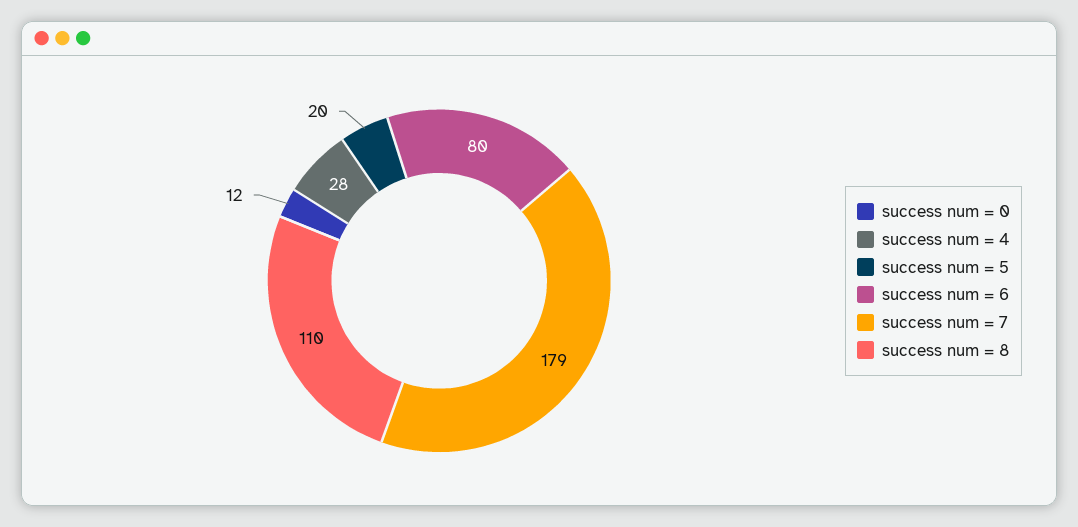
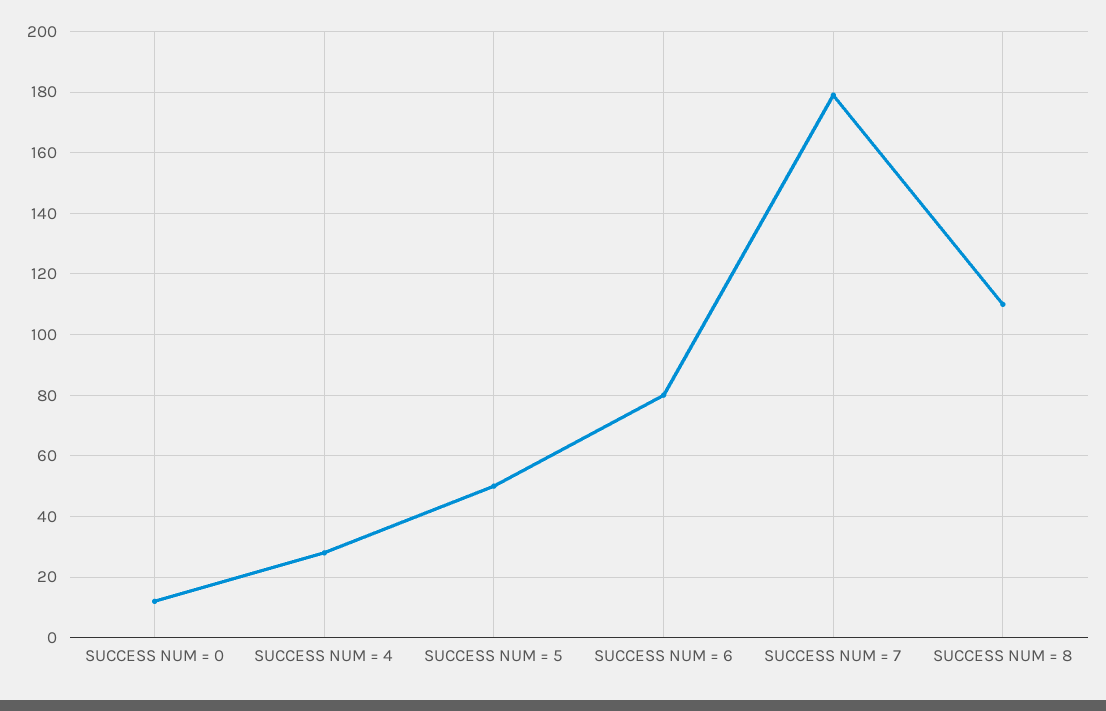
  {
    "success num = 0": 12,
    "success num = 4": 28,
-   "success num = 5": 20,
+   "success num = 5": 50,
    "success num = 6": 80,
    "success num = 7": 179,
    "success num = 8": 110
  }

